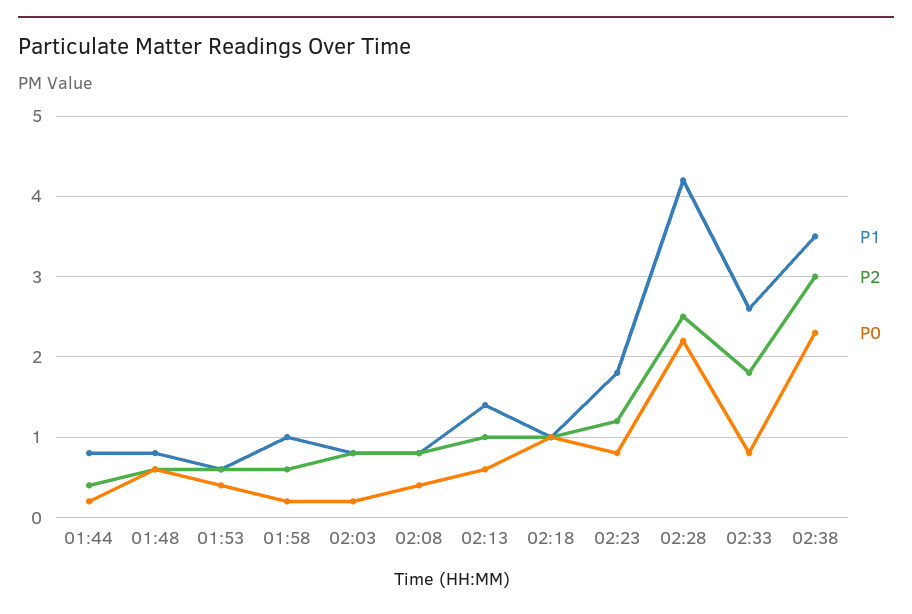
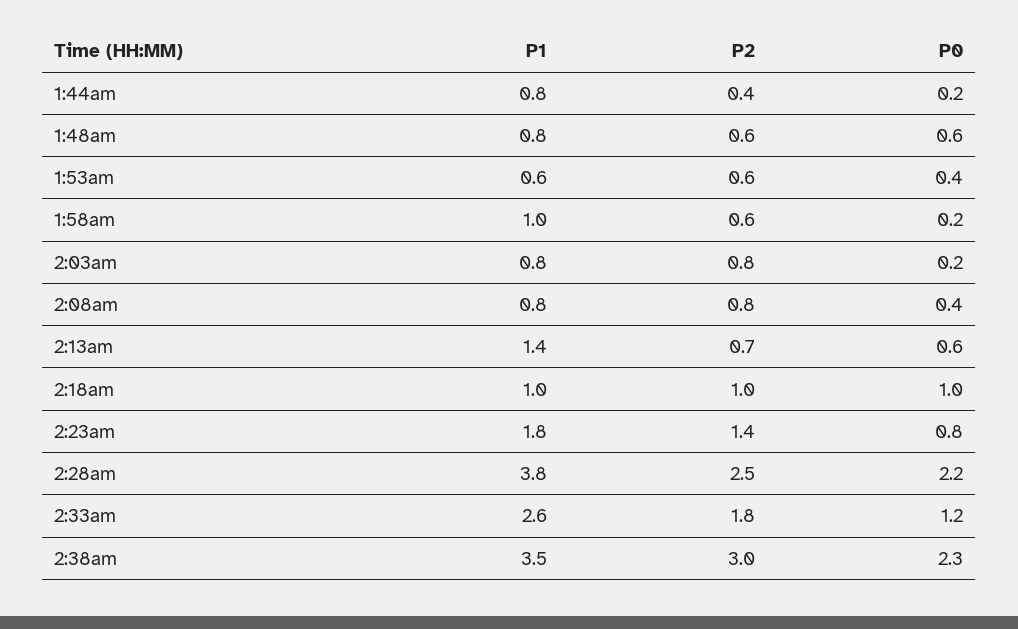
  {
    "P1": {
      "01:44": 0.8,
      "01:48": 0.8,
      "01:53": 0.6,
      "01:58": 1,
      "02:03": 0.8,
      "02:08": 0.8,
      "02:13": 1.4,
      "02:18": 1,
      "02:23": 1.8,
-     "02:28": 4.2,
+     "02:28": 3.8,
      "02:33": 2.6,
      "02:38": 3.5
    },
    "P2": {
      "01:44": 0.4,
      "01:48": 0.6,
      "01:53": 0.6,
      "01:58": 0.6,
      "02:03": 0.8,
      "02:08": 0.8,
-     "02:13": 1,
+     "02:13": 0.7,
      "02:18": 1,
-     "02:23": 1.2,
+     "02:23": 1.4,
      "02:28": 2.5,
      "02:33": 1.8,
      "02:38": 3
    },
    "P0": {
      "01:44": 0.2,
      "01:48": 0.6,
      "01:53": 0.4,
      "01:58": 0.2,
      "02:03": 0.2,
      "02:08": 0.4,
      "02:13": 0.6,
      "02:18": 1,
      "02:23": 0.8,
      "02:28": 2.2,
-     "02:33": 0.8,
+     "02:33": 1.2,
      "02:38": 2.3
    }
  }

